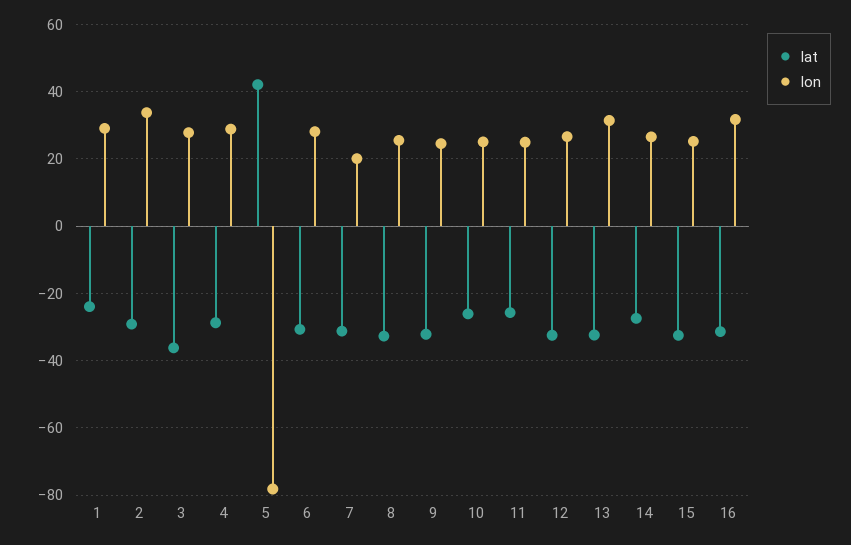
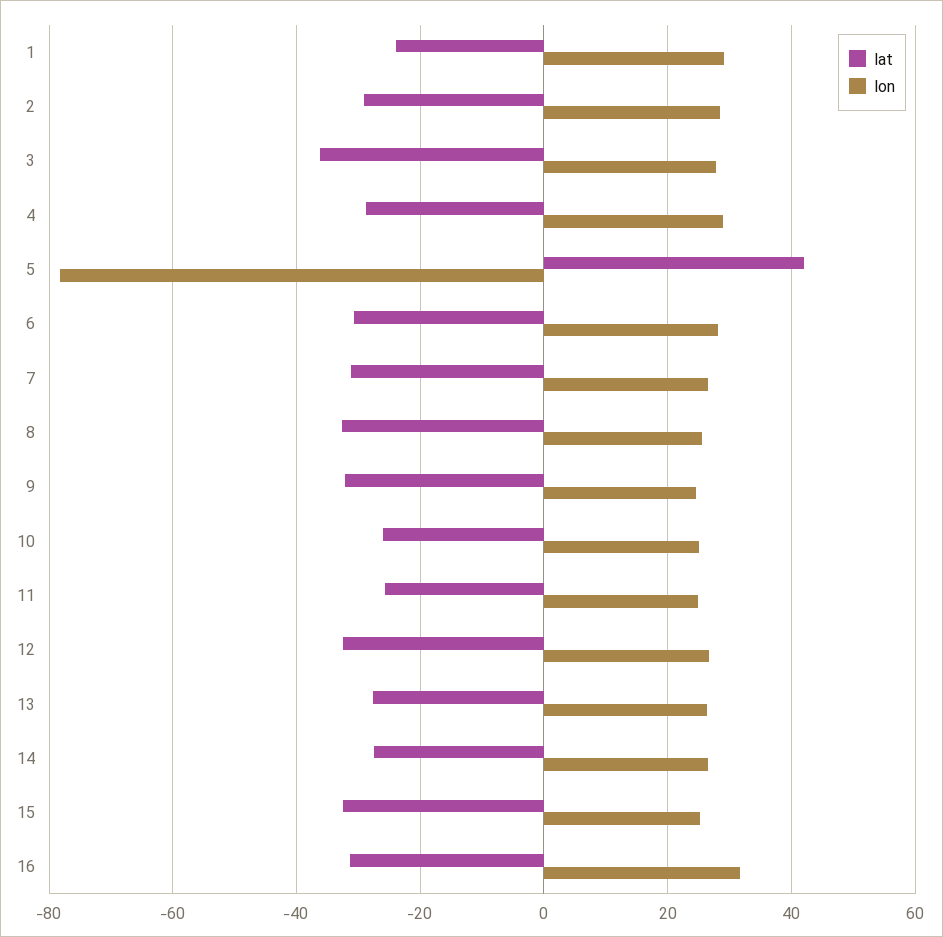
  {
    "lat": {
      "1": -24,
      "2": -30,
      "3": -36,
      "4": -28,
      "5": 42,
      "6": -30,
      "7": -32,
      "8": -32,
      "9": -32,
      "10": -26,
      "11": -26,
      "12": -32,
-     "13": -32,
+     "13": -28,
      "14": -28,
      "15": -32,
      "16": -32
    },
    "lon": {
      "1": 30,
-     "2": 34,
+     "2": 28,
      "3": 28,
      "4": 28,
      "5": -78,
      "6": 28,
-     "7": 20,
+     "7": 26,
      "8": 26,
      "9": 24,
      "10": 26,
      "11": 24,
      "12": 26,
-     "13": 32,
+     "13": 26,
      "14": 26,
      "15": 26,
      "16": 32
    }
  }

